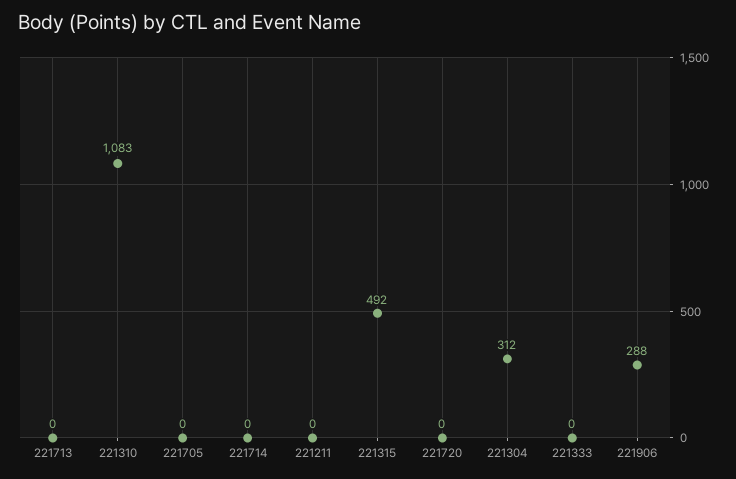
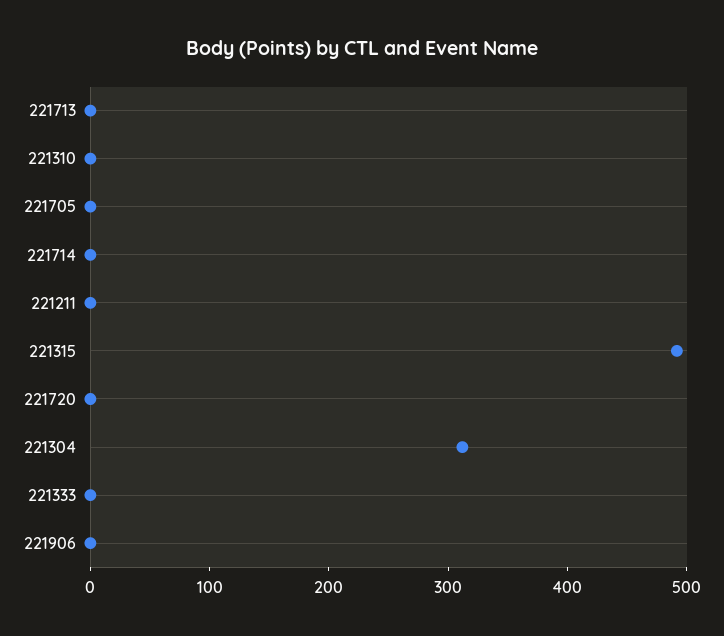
  {
    "221713": 0,
-   "221310": 1083,
+   "221310": 0,
    "221705": 0,
    "221714": 0,
    "221211": 0,
    "221315": 492,
    "221720": 0,
    "221304": 312,
    "221333": 0,
-   "221906": 288
+   "221906": 0
  }

